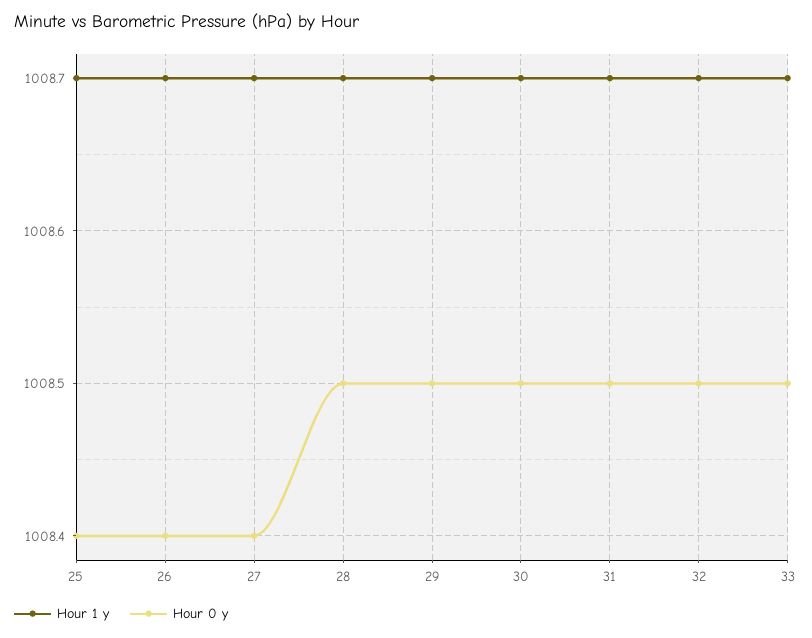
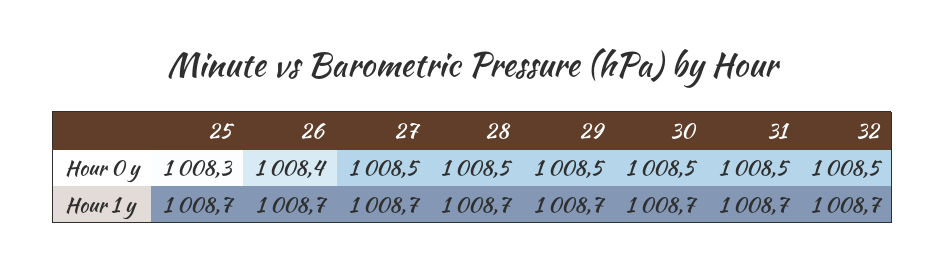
  {
    "Hour 1 y": {
      "25": 1008.7,
      "26": 1008.7,
      "27": 1008.7,
      "28": 1008.7,
      "29": 1008.7,
      "30": 1008.7,
      "31": 1008.7,
-     "32": 1008.7,
+     "32": 1008.7
-     "33": 1008.7
    },
    "Hour 0 y": {
-     "25": 1008.4,
+     "25": 1008.3,
      "26": 1008.4,
-     "27": 1008.4,
+     "27": 1008.5,
      "28": 1008.5,
      "29": 1008.5,
      "30": 1008.5,
      "31": 1008.5,
-     "32": 1008.5,
+     "32": 1008.5
-     "33": 1008.5
    }
  }

